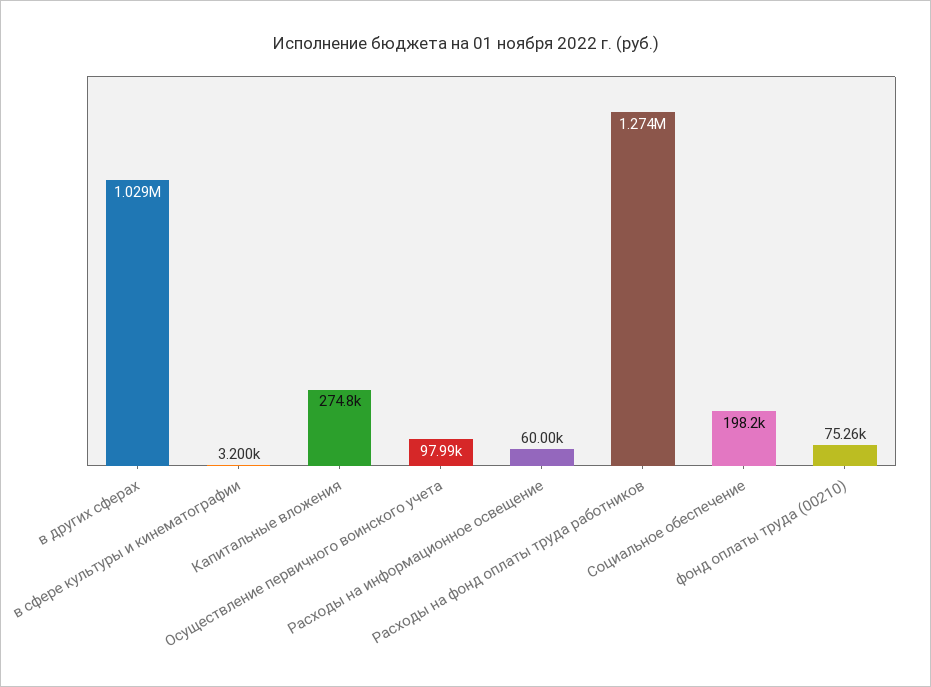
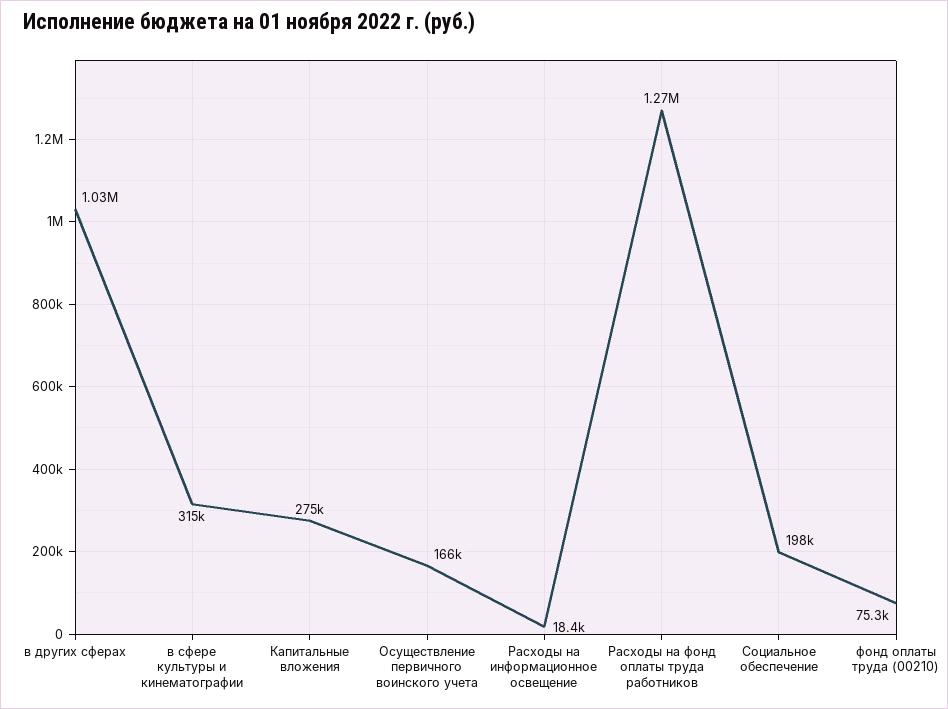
  {
    "в других сферах": 1029000,
-   "в сфере культуры и кинематографии": 3200,
+   "в сфере культуры и кинематографии": 315000,
    "Капитальные вложения": 274800,
-   "Осуществление первичного воинского учета": 97990,
+   "Осуществление первичного воинского учета": 166000,
-   "Расходы на информационное освещение": 60000,
+   "Расходы на информационное освещение": 18400,
    "Расходы на фонд оплаты труда работников": 1274000,
    "Социальное обеспечение": 198200,
    "фонд оплаты труда (00210)": 75260
  }

